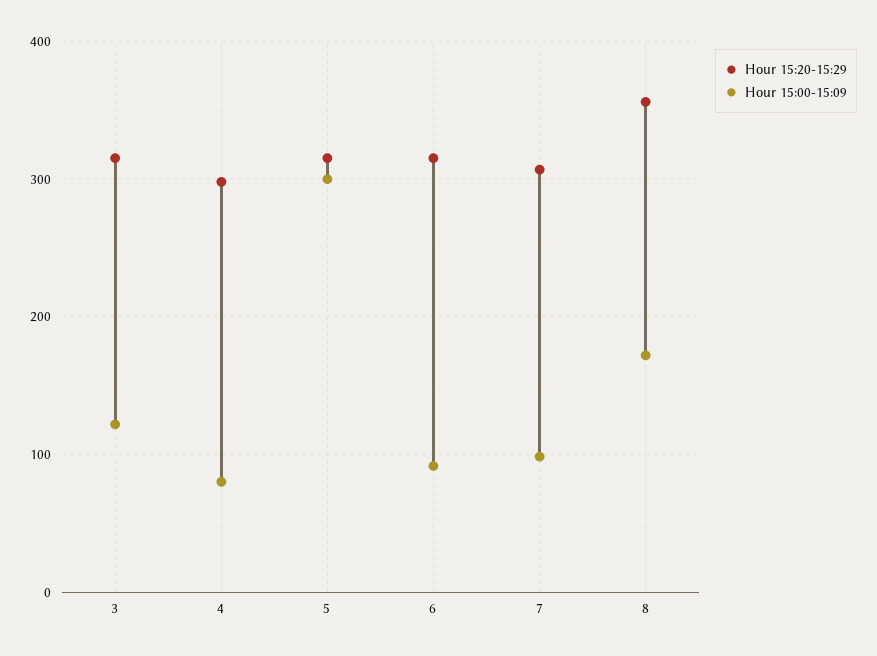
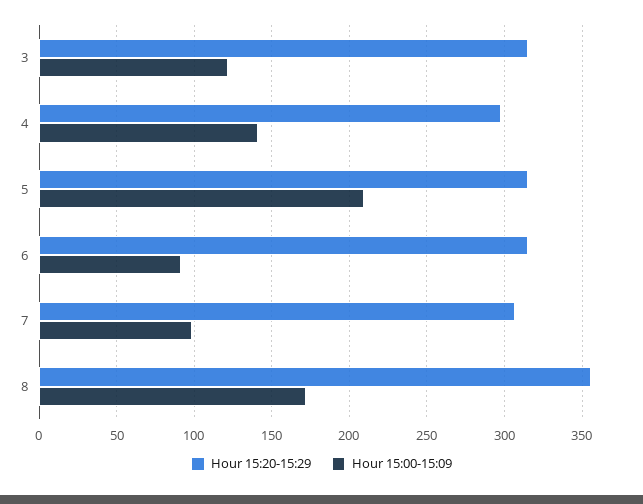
  {
    "Hour 15:20-15:29": {
      "3": 315,
      "4": 300,
      "5": 315,
      "6": 315,
      "7": 305,
      "8": 355
    },
    "Hour 15:00-15:09": {
      "3": 120,
-     "4": 80,
+     "4": 140,
-     "5": 300,
+     "5": 210,
      "6": 90,
      "7": 100,
      "8": 170
    }
  }

